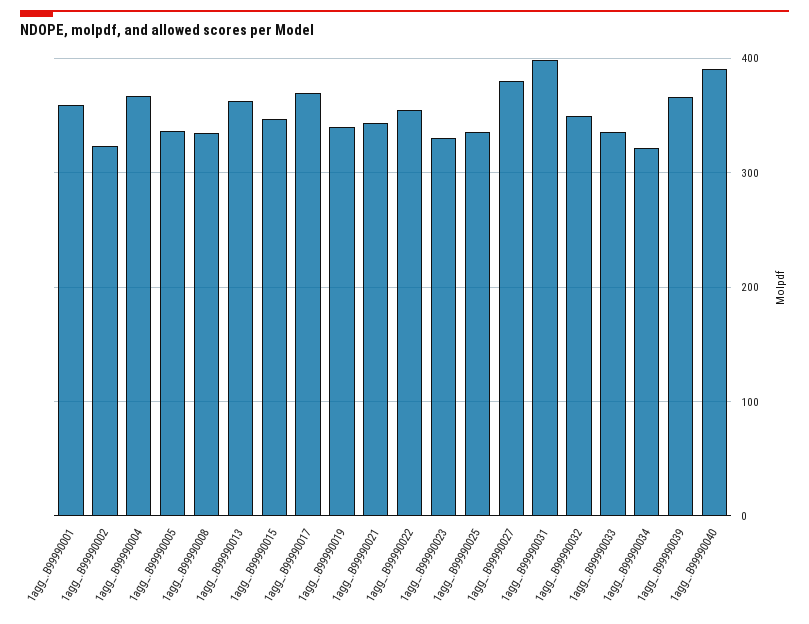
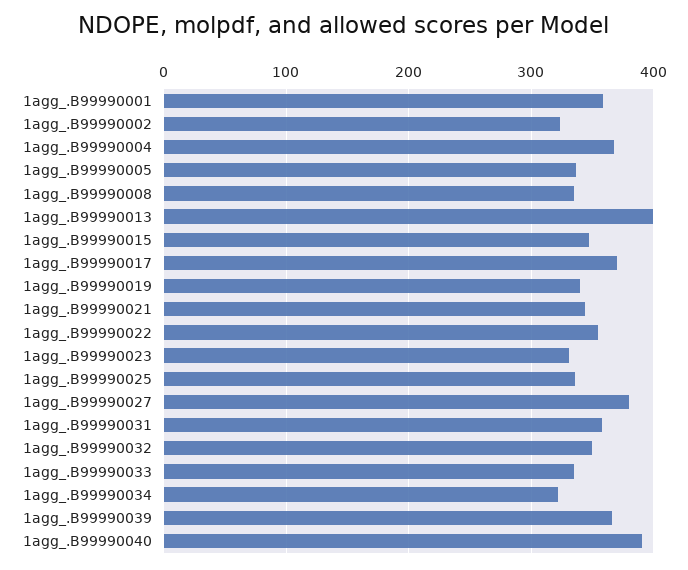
  {
    "1agg_.B99990001": 360,
    "1agg_.B99990002": 320,
    "1agg_.B99990004": 370,
    "1agg_.B99990005": 340,
    "1agg_.B99990008": 330,
-   "1agg_.B99990013": 360,
+   "1agg_.B99990013": 400,
    "1agg_.B99990015": 350,
    "1agg_.B99990017": 370,
    "1agg_.B99990019": 340,
    "1agg_.B99990021": 340,
    "1agg_.B99990022": 350,
    "1agg_.B99990023": 330,
    "1agg_.B99990025": 340,
    "1agg_.B99990027": 380,
-   "1agg_.B99990031": 400,
+   "1agg_.B99990031": 360,
    "1agg_.B99990032": 350,
    "1agg_.B99990033": 340,
    "1agg_.B99990034": 320,
    "1agg_.B99990039": 370,
    "1agg_.B99990040": 390
  }

